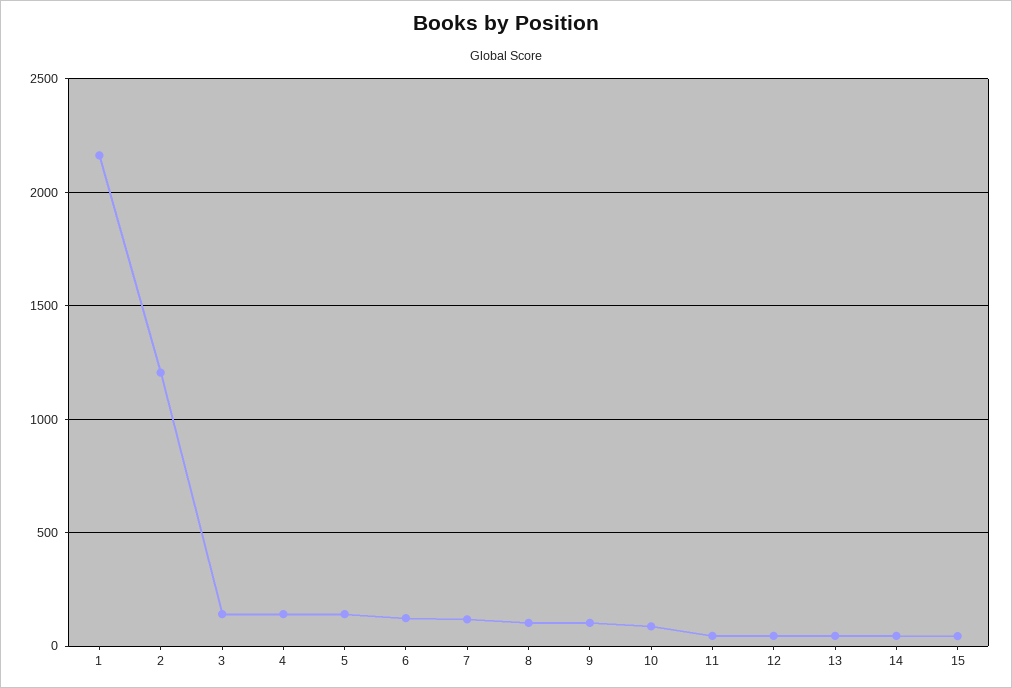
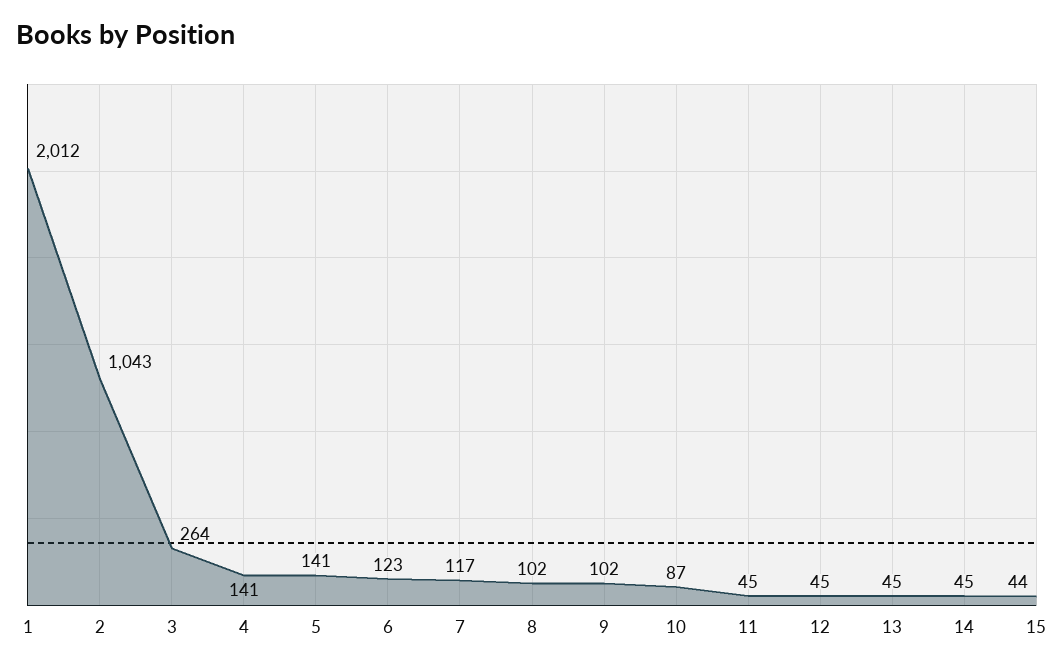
  {
-   "1": 2150,
+   "1": 2012,
-   "2": 1200,
+   "2": 1043,
-   "3": 150,
+   "3": 264,
    "4": 141,
    "5": 141,
    "6": 123,
    "7": 117,
    "8": 102,
    "9": 102,
    "10": 87,
    "11": 45,
    "12": 45,
    "13": 45,
    "14": 45,
    "15": 44
  }

